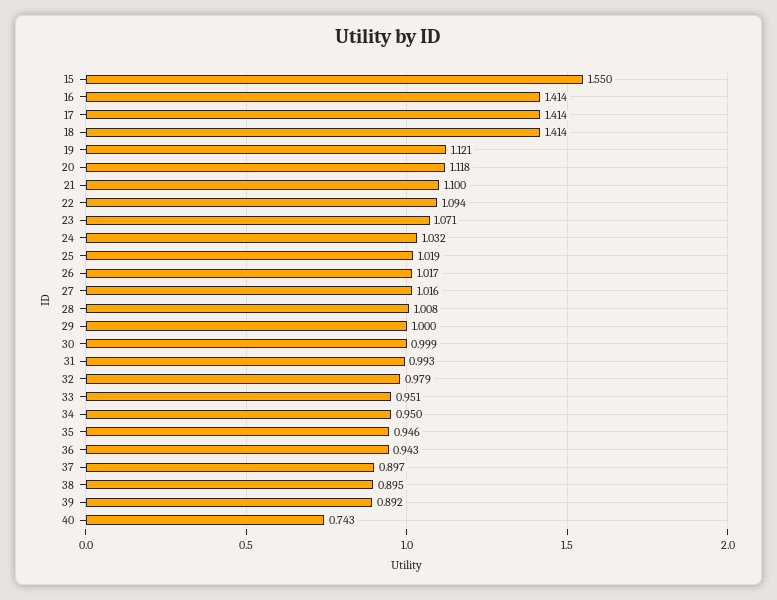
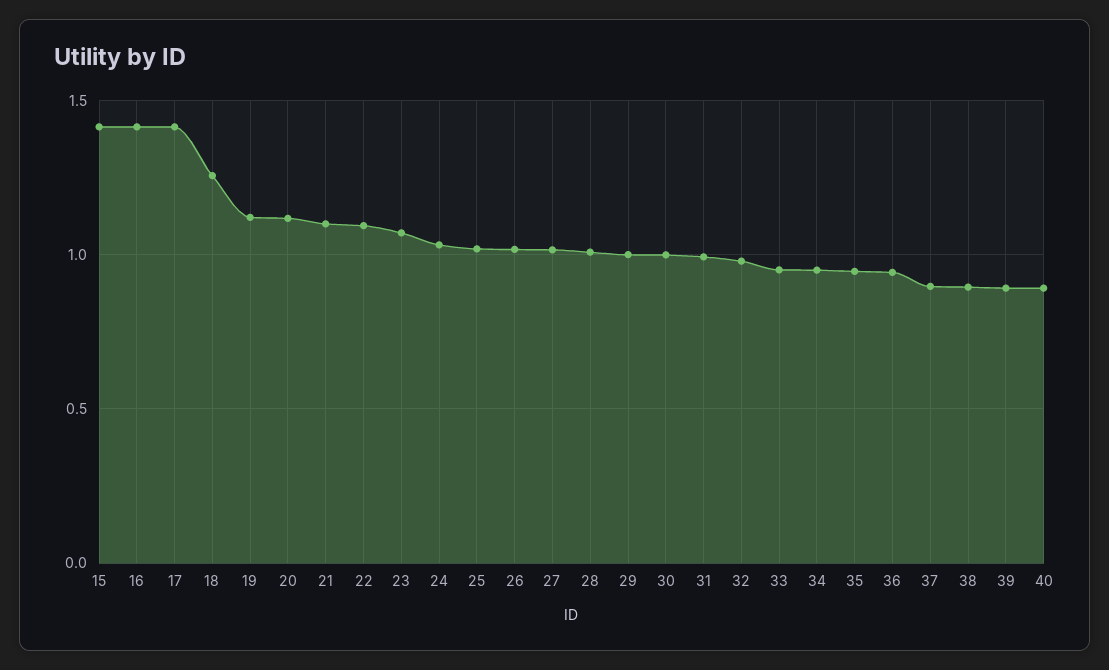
  {
-   "15": 1.55,
+   "15": 1.4,
    "16": 1.414,
    "17": 1.414,
-   "18": 1.414,
+   "18": 1.25,
    "19": 1.121,
    "20": 1.118,
    "21": 1.1,
    "22": 1.094,
    "23": 1.071,
    "24": 1.032,
    "25": 1.019,
    "26": 1.017,
    "27": 1.016,
    "28": 1.008,
    "29": 1,
    "30": 0.999,
    "31": 0.993,
    "32": 0.979,
    "33": 0.951,
    "34": 0.95,
    "35": 0.946,
    "36": 0.943,
    "37": 0.897,
    "38": 0.895,
    "39": 0.892,
-   "40": 0.743
+   "40": 0.9
  }

